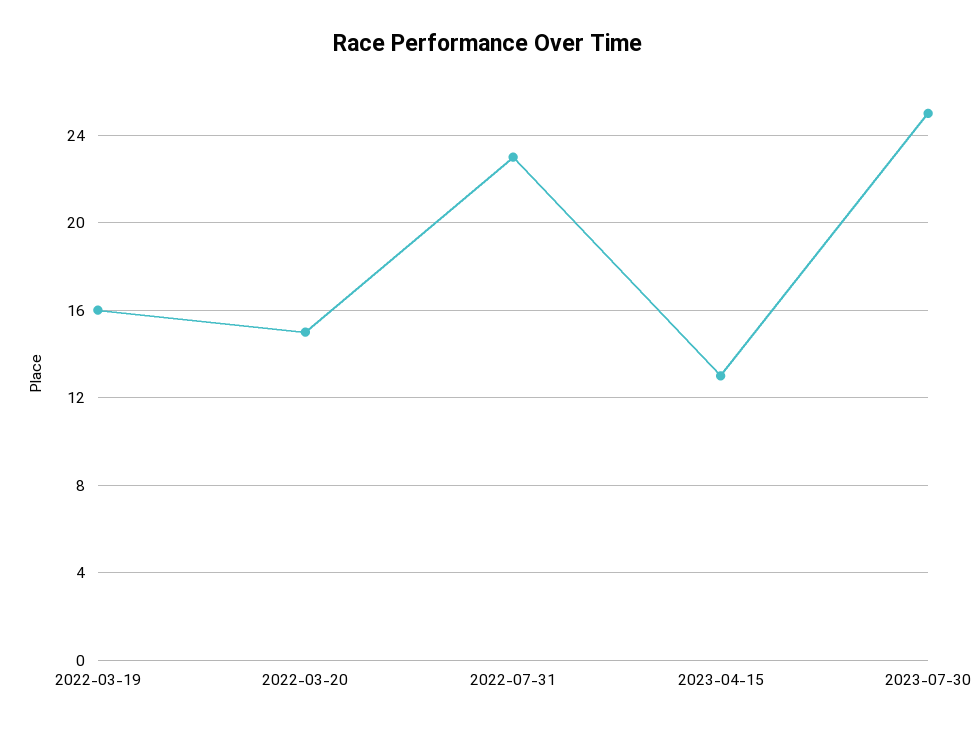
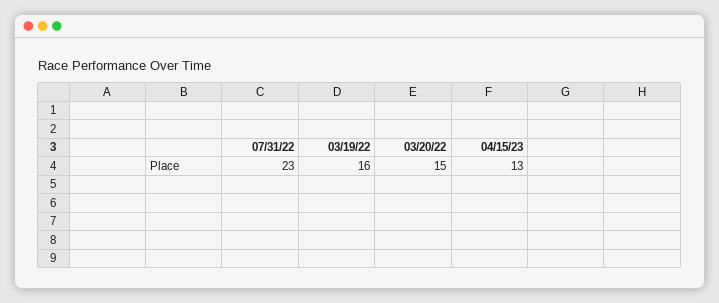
  {
    "2022-03-19": 16,
    "2022-03-20": 15,
    "2022-07-31": 23,
-   "2023-04-15": 13,
+   "2023-04-15": 13
-   "2023-07-30": 25
  }

